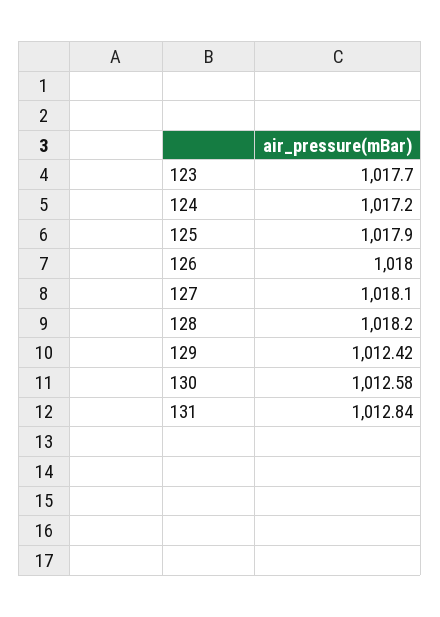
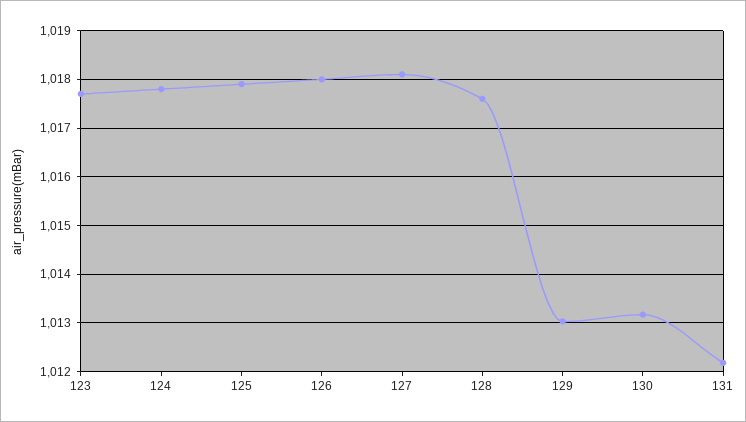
  {
    "123": 1017.7,
-   "124": 1017.2,
+   "124": 1017.8,
    "125": 1017.9,
    "126": 1018,
    "127": 1018.1,
-   "128": 1018.2,
+   "128": 1017.6,
-   "129": 1012.42,
+   "129": 1013,
-   "130": 1012.58,
+   "130": 1013.2,
-   "131": 1012.84
+   "131": 1012.2
  }

